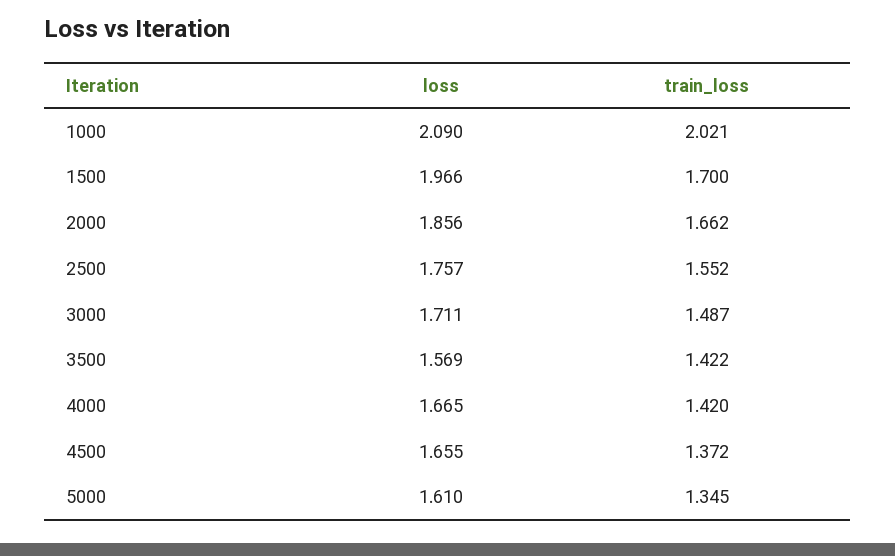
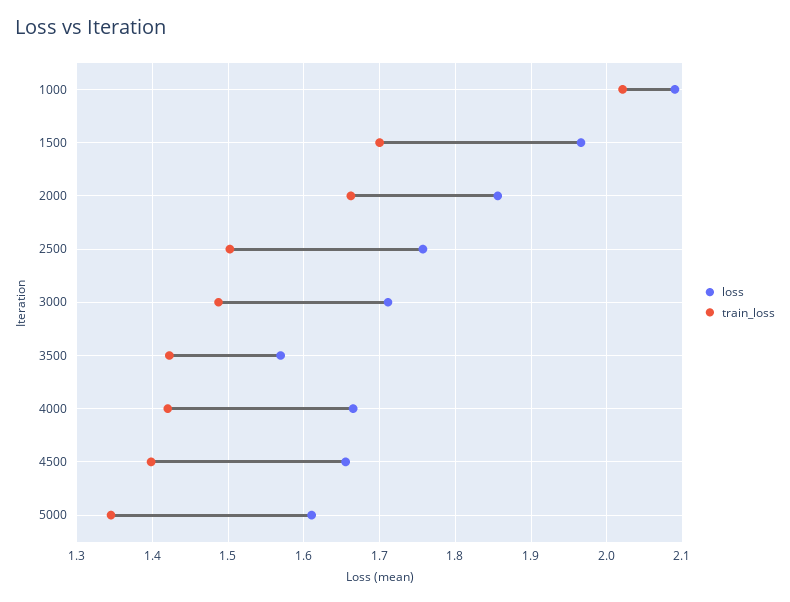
  {
    "loss": {
      "1000": 2.09,
      "1500": 1.966,
      "2000": 1.856,
      "2500": 1.757,
      "3000": 1.711,
      "3500": 1.569,
      "4000": 1.665,
      "4500": 1.655,
      "5000": 1.61
    },
    "train_loss": {
      "1000": 2.021,
      "1500": 1.7,
      "2000": 1.662,
-     "2500": 1.552,
+     "2500": 1.5,
      "3000": 1.487,
      "3500": 1.422,
      "4000": 1.42,
-     "4500": 1.372,
+     "4500": 1.4,
      "5000": 1.345
    }
  }

